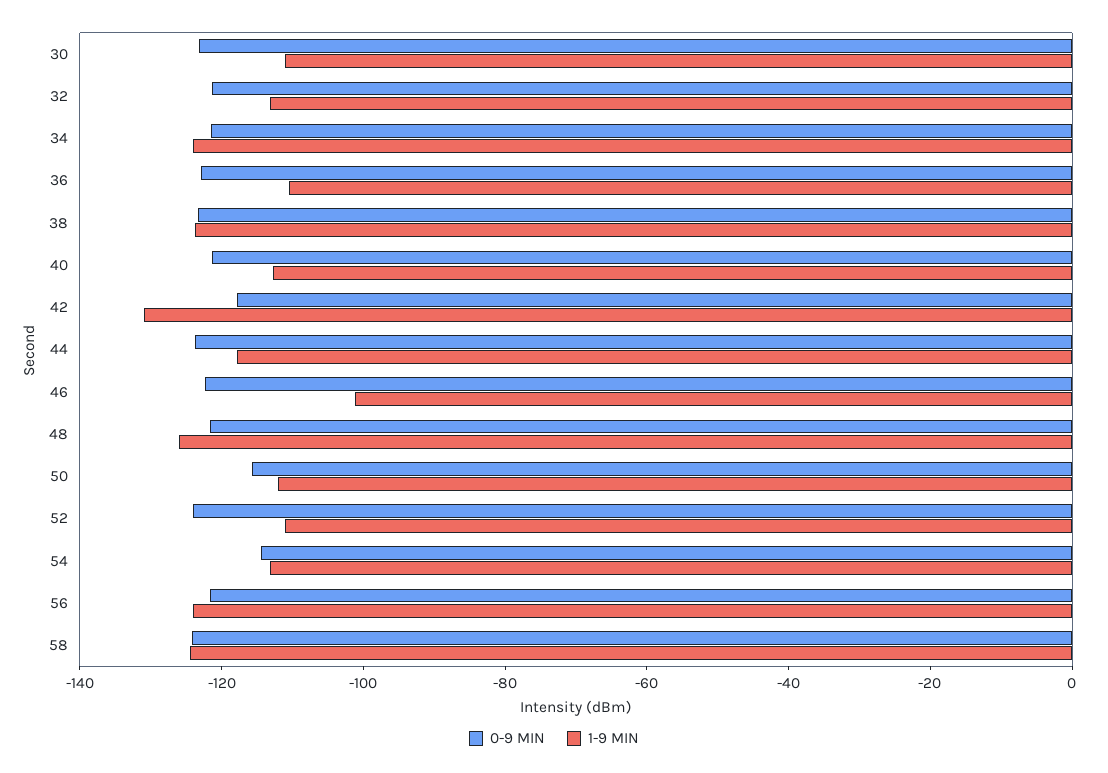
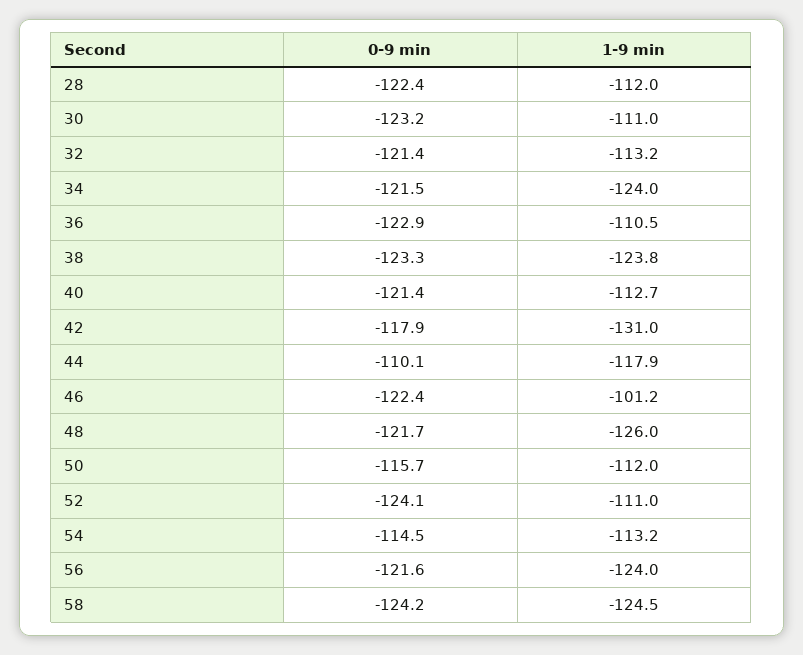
  {
    "0-9 MIN": {
      "30": -123.2,
      "32": -121.4,
      "34": -121.5,
      "36": -122.9,
      "38": -123.3,
      "40": -121.4,
      "42": -117.9,
-     "44": -125,
+     "44": -110.1,
      "46": -122.4,
      "48": -121.7,
      "50": -115.7,
      "52": -124.1,
      "54": -114.5,
      "56": -121.6,
-     "58": -124.2
+     "58": -124.2,
+     "28": -122.4
    },
    "1-9 MIN": {
      "30": -111,
      "32": -113.2,
      "34": -124,
      "36": -110.5,
      "38": -123.8,
      "40": -112.7,
      "42": -131,
      "44": -117.9,
      "46": -101.2,
      "48": -126,
      "50": -112,
      "52": -111,
      "54": -113.2,
      "56": -124,
-     "58": -124.5
+     "58": -124.5,
+     "28": -112
    }
  }

